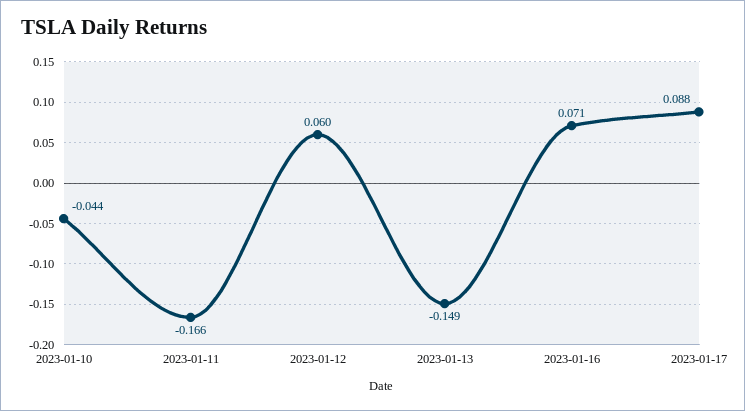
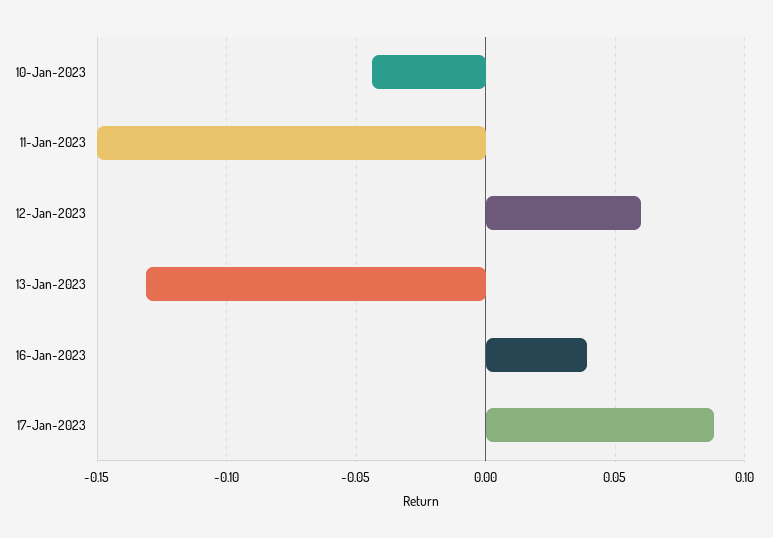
  {
    "2023-01-10": -0.044,
-   "2023-01-11": -0.166,
+   "2023-01-11": -0.15,
    "2023-01-12": 0.06,
-   "2023-01-13": -0.149,
+   "2023-01-13": -0.13,
-   "2023-01-16": 0.071,
+   "2023-01-16": 0.04,
    "2023-01-17": 0.088
  }

